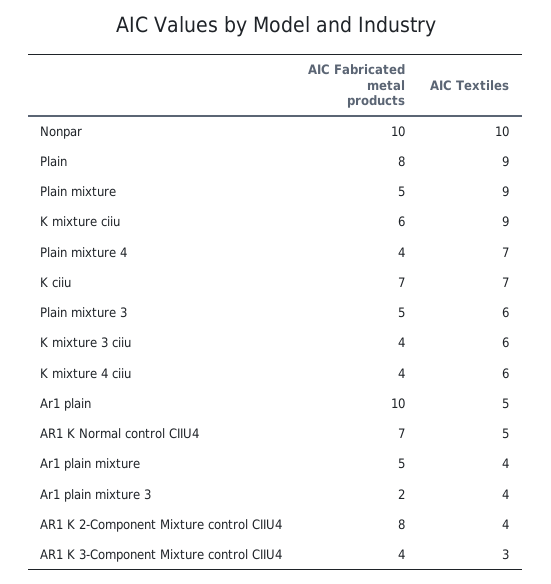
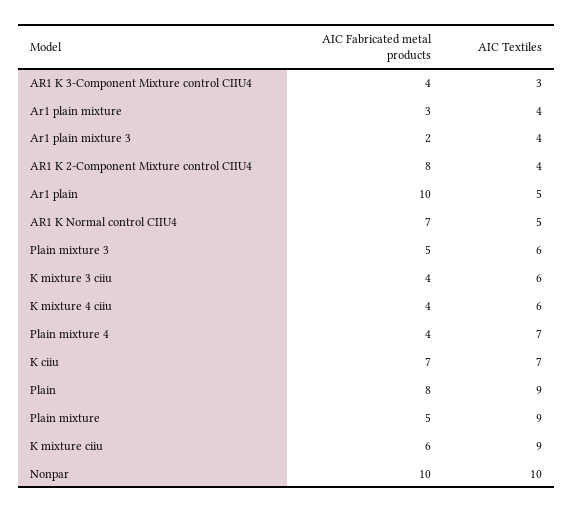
  {
    "AIC Fabricated metal products": {
      "Nonpar": 10,
      "Plain": 8,
      "Plain mixture": 5,
      "K mixture ciiu": 6,
      "Plain mixture 4": 4,
      "K ciiu": 7,
      "Plain mixture 3": 5,
      "K mixture 3 ciiu": 4,
      "K mixture 4 ciiu": 4,
      "Ar1 plain": 10,
      "AR1 K Normal control CIIU4": 7,
-     "Ar1 plain mixture": 5,
+     "Ar1 plain mixture": 3,
      "Ar1 plain mixture 3": 2,
      "AR1 K 2-Component Mixture control CIIU4": 8,
      "AR1 K 3-Component Mixture control CIIU4": 4
    },
    "AIC Textiles": {
      "Nonpar": 10,
      "Plain": 9,
      "Plain mixture": 9,
      "K mixture ciiu": 9,
      "Plain mixture 4": 7,
      "K ciiu": 7,
      "Plain mixture 3": 6,
      "K mixture 3 ciiu": 6,
      "K mixture 4 ciiu": 6,
      "Ar1 plain": 5,
      "AR1 K Normal control CIIU4": 5,
      "Ar1 plain mixture": 4,
      "Ar1 plain mixture 3": 4,
      "AR1 K 2-Component Mixture control CIIU4": 4,
      "AR1 K 3-Component Mixture control CIIU4": 3
    }
  }

